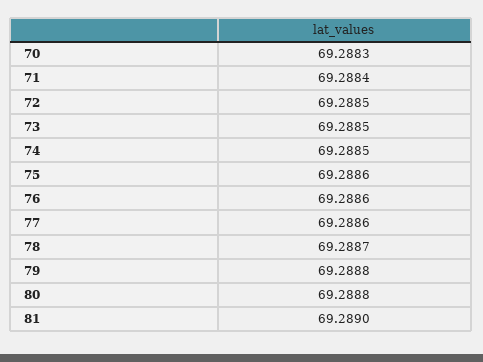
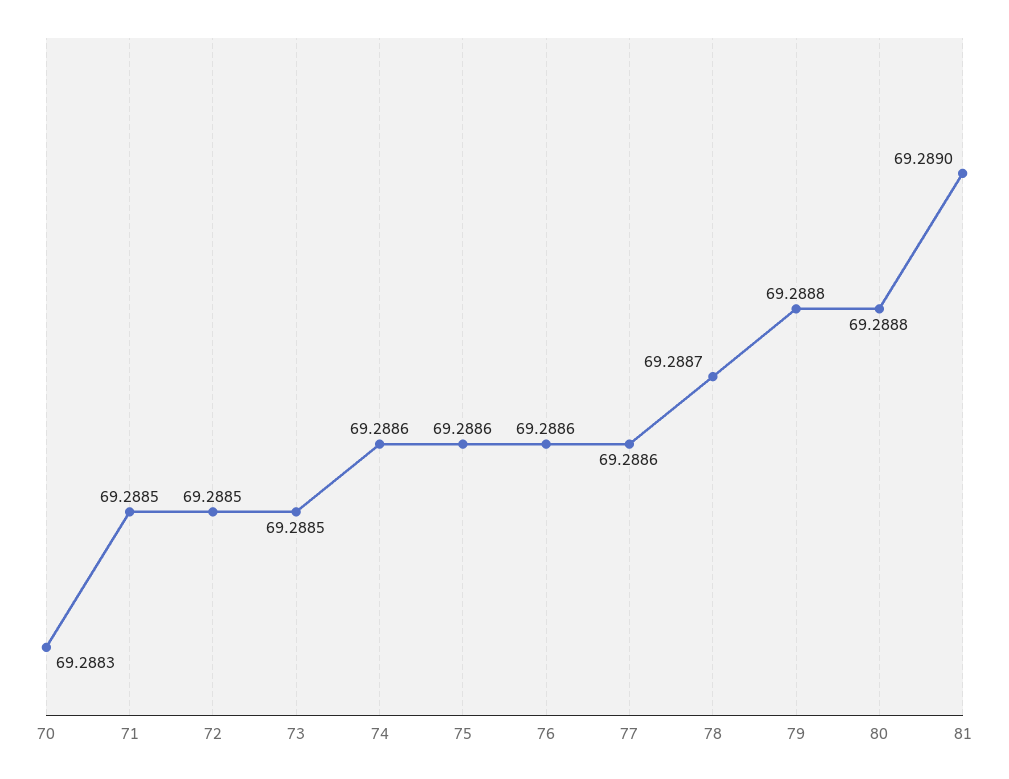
  {
    "70": 69.2883,
-   "71": 69.2884,
+   "71": 69.2885,
    "72": 69.2885,
    "73": 69.2885,
-   "74": 69.2885,
+   "74": 69.2886,
    "75": 69.2886,
    "76": 69.2886,
    "77": 69.2886,
    "78": 69.2887,
    "79": 69.2888,
    "80": 69.2888,
    "81": 69.289
  }

